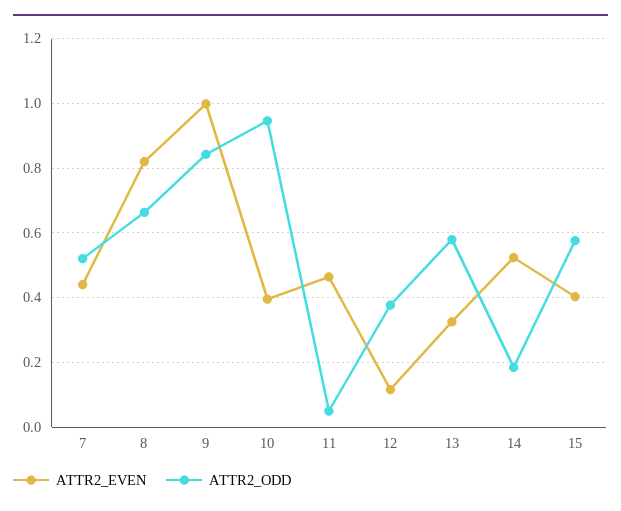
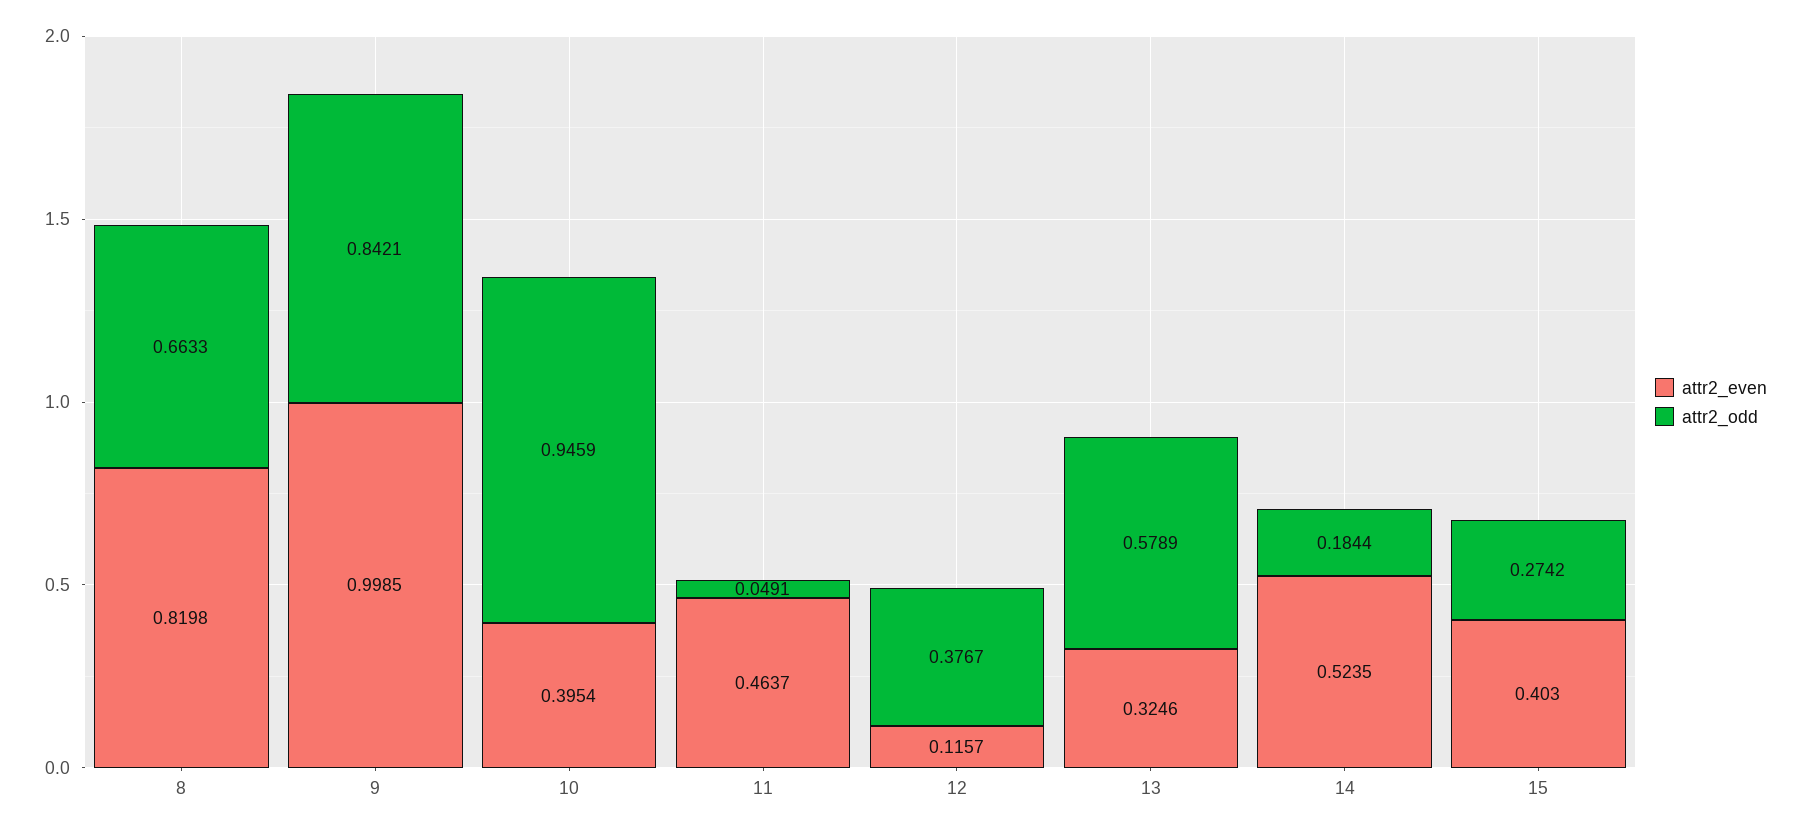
  {
    "ATTR2_EVEN": {
-     "7": 0.44,
      "8": 0.8198,
      "9": 0.9985,
      "10": 0.3954,
      "11": 0.4637,
      "12": 0.1157,
      "13": 0.3246,
      "14": 0.5235,
      "15": 0.403
    },
    "ATTR2_ODD": {
-     "7": 0.52,
      "8": 0.6633,
      "9": 0.8421,
      "10": 0.9459,
      "11": 0.0491,
      "12": 0.3767,
      "13": 0.5789,
      "14": 0.1844,
-     "15": 0.58
+     "15": 0.2742
    }
  }

